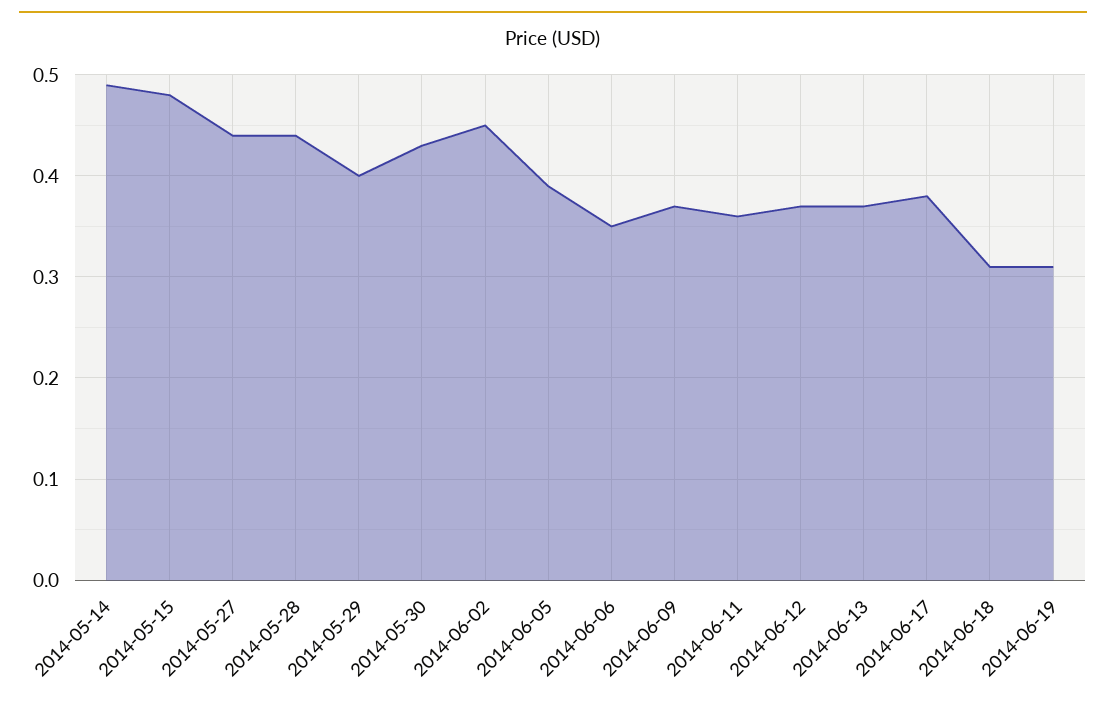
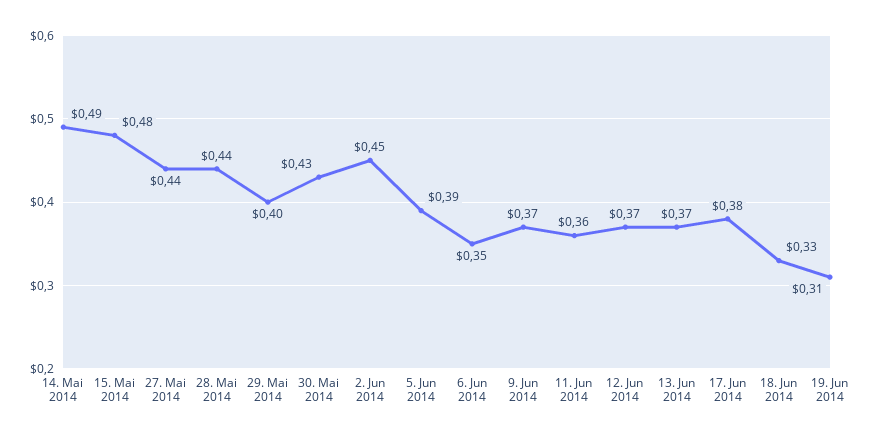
  {
    "2014-05-14": 0.49,
    "2014-05-15": 0.48,
    "2014-05-27": 0.44,
    "2014-05-28": 0.44,
    "2014-05-29": 0.4,
    "2014-05-30": 0.43,
    "2014-06-02": 0.45,
    "2014-06-05": 0.39,
    "2014-06-06": 0.35,
    "2014-06-09": 0.37,
    "2014-06-11": 0.36,
    "2014-06-12": 0.37,
    "2014-06-13": 0.37,
    "2014-06-17": 0.38,
-   "2014-06-18": 0.31,
+   "2014-06-18": 0.33,
    "2014-06-19": 0.31
  }

